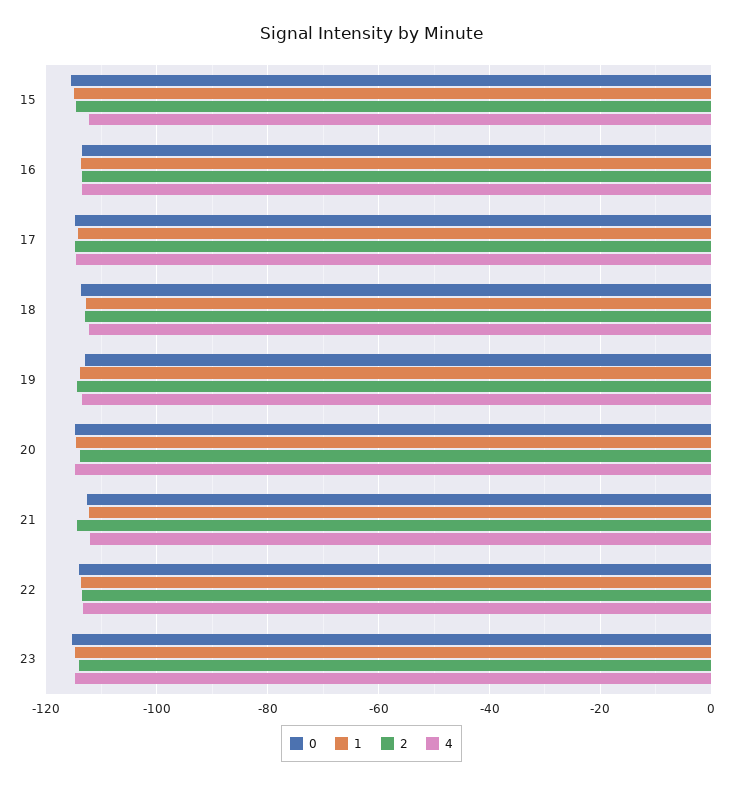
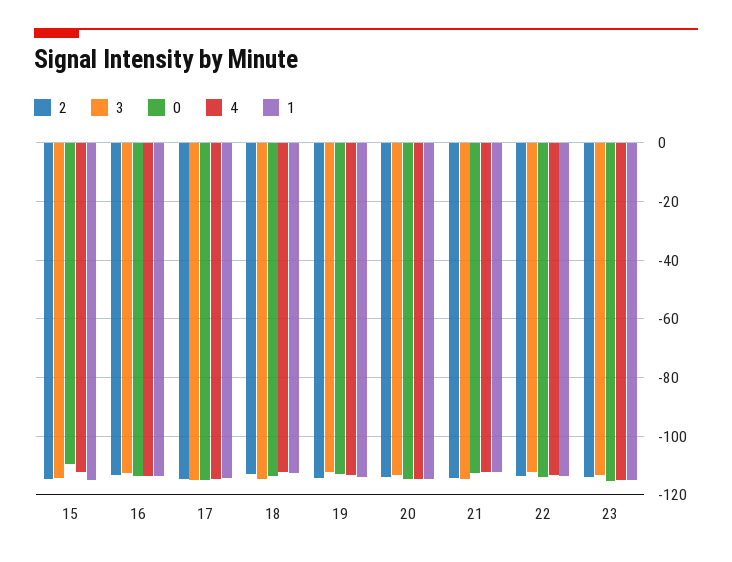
  {
    "0": {
-     "15": -116,
+     "15": -110,
      "16": -114,
      "17": -114,
      "18": -114,
      "19": -112,
      "20": -114,
      "21": -112,
      "22": -114,
      "23": -116
    },
    "1": {
      "15": -116,
      "16": -114,
      "17": -114,
      "18": -112,
      "19": -114,
      "20": -114,
      "21": -112,
      "22": -114,
      "23": -114
    },
    "2": {
      "15": -114,
      "16": -114,
      "17": -114,
      "18": -114,
      "19": -114,
      "20": -114,
      "21": -114,
      "22": -114,
      "23": -114
    },
    "4": {
      "15": -112,
      "16": -114,
      "17": -114,
      "18": -112,
      "19": -114,
      "20": -114,
      "21": -112,
      "22": -114,
      "23": -114
-   }
+   },
+   "3": {
+     "15": -115,
+     "16": -112.5,
+     "17": -115,
+     "18": -115,
+     "19": -112.5,
+     "20": -112.5,
+     "21": -115,
+     "22": -112.5,
+     "23": -112.5
+   }
  }

